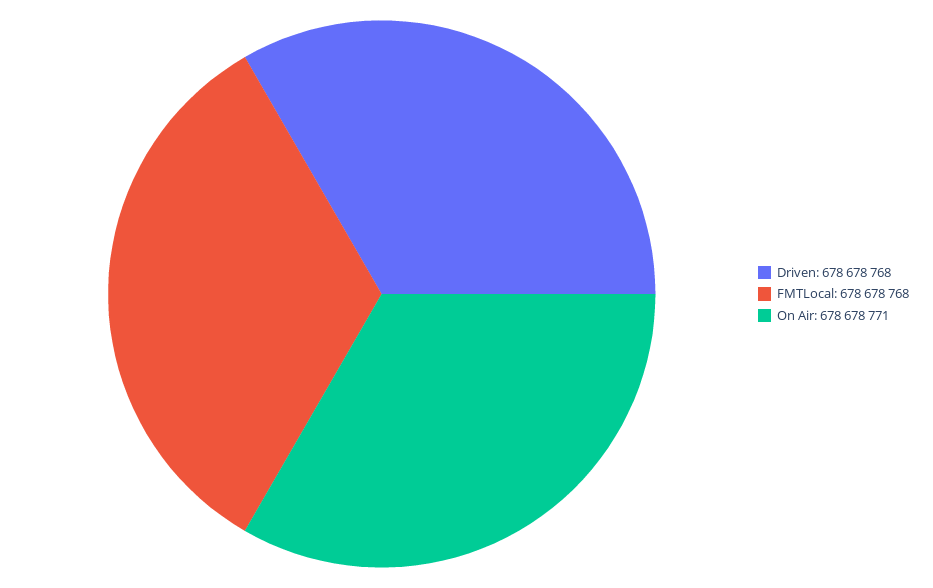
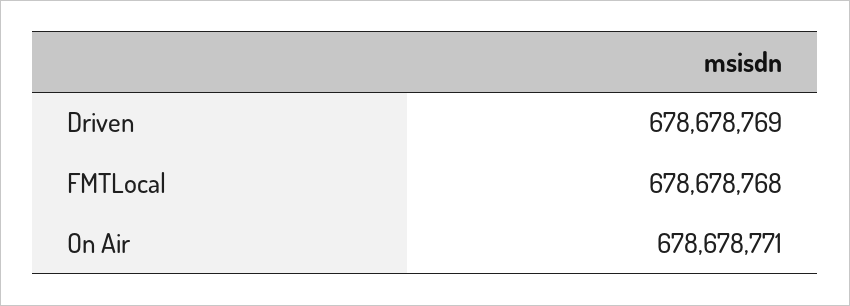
  {
-   "Driven": 678678768,
+   "Driven": 678678769,
    "FMTLocal": 678678768,
    "On Air": 678678771
  }

